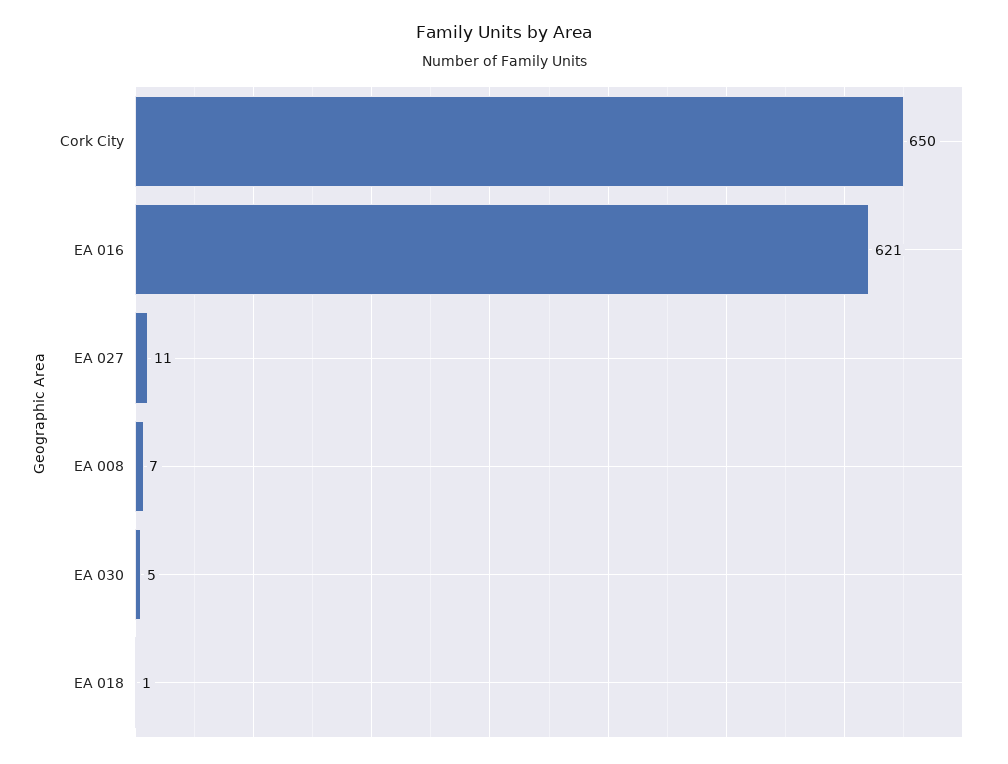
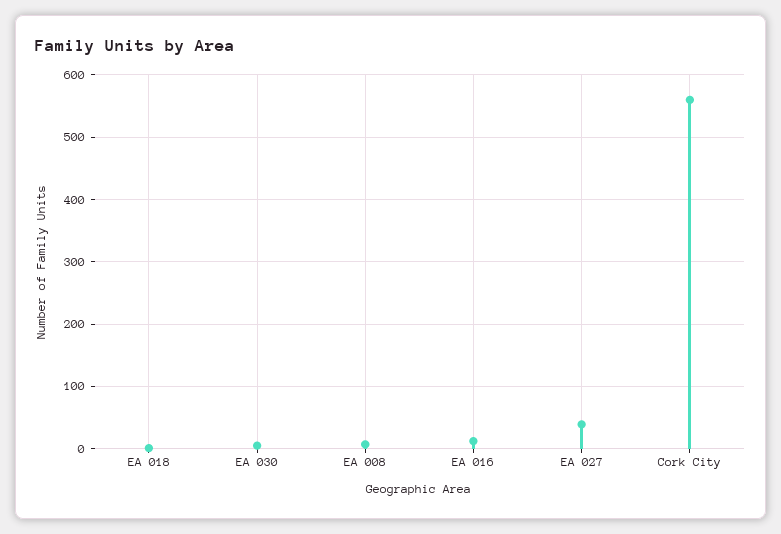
  {
-   "Cork City": 650,
+   "Cork City": 560,
-   "EA 016": 621,
+   "EA 016": 10,
-   "EA 027": 11,
+   "EA 027": 40,
    "EA 008": 7,
    "EA 030": 5,
    "EA 018": 1
  }

